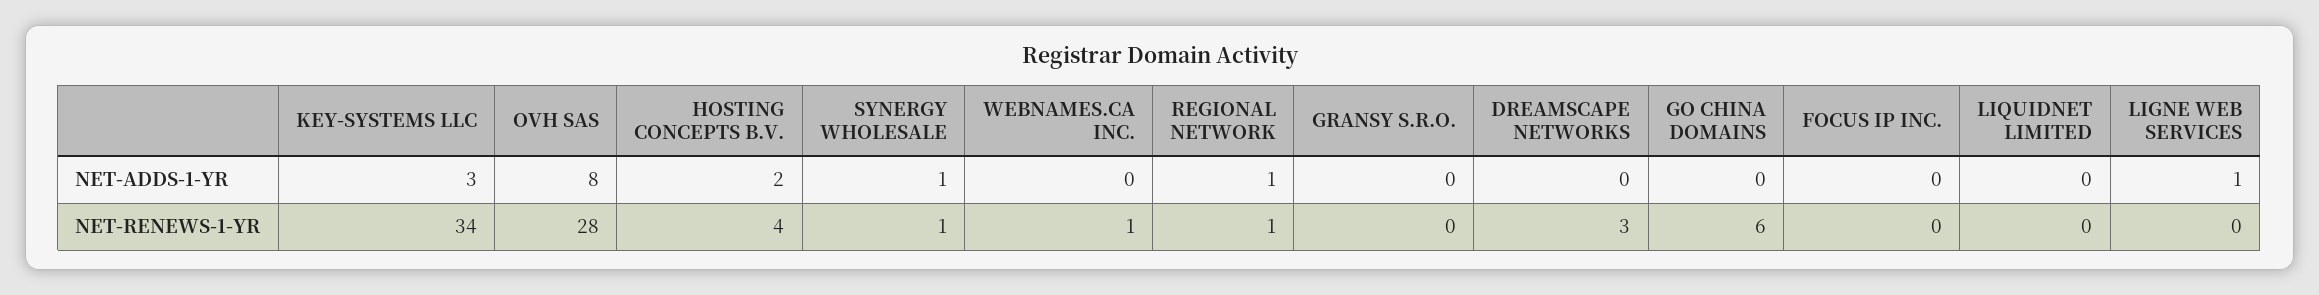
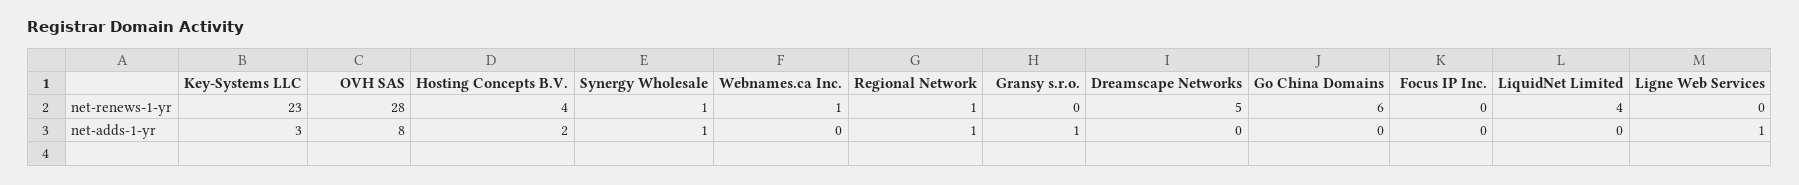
  {
    "KEY-SYSTEMS LLC": {
      "NET-ADDS-1-YR": 3,
-     "NET-RENEWS-1-YR": 34
+     "NET-RENEWS-1-YR": 23
    },
    "OVH SAS": {
      "NET-ADDS-1-YR": 8,
      "NET-RENEWS-1-YR": 28
    },
    "HOSTING CONCEPTS B.V.": {
      "NET-ADDS-1-YR": 2,
      "NET-RENEWS-1-YR": 4
    },
    "SYNERGY WHOLESALE": {
      "NET-ADDS-1-YR": 1,
      "NET-RENEWS-1-YR": 1
    },
    "WEBNAMES.CA INC.": {
      "NET-ADDS-1-YR": 0,
      "NET-RENEWS-1-YR": 1
    },
    "REGIONAL NETWORK": {
      "NET-ADDS-1-YR": 1,
      "NET-RENEWS-1-YR": 1
    },
    "GRANSY S.R.O.": {
-     "NET-ADDS-1-YR": 0,
+     "NET-ADDS-1-YR": 1,
      "NET-RENEWS-1-YR": 0
    },
    "DREAMSCAPE NETWORKS": {
      "NET-ADDS-1-YR": 0,
-     "NET-RENEWS-1-YR": 3
+     "NET-RENEWS-1-YR": 5
    },
    "GO CHINA DOMAINS": {
      "NET-ADDS-1-YR": 0,
      "NET-RENEWS-1-YR": 6
    },
    "FOCUS IP INC.": {
      "NET-ADDS-1-YR": 0,
      "NET-RENEWS-1-YR": 0
    },
    "LIQUIDNET LIMITED": {
      "NET-ADDS-1-YR": 0,
-     "NET-RENEWS-1-YR": 0
+     "NET-RENEWS-1-YR": 4
    },
    "LIGNE WEB SERVICES": {
      "NET-ADDS-1-YR": 1,
      "NET-RENEWS-1-YR": 0
    }
  }

